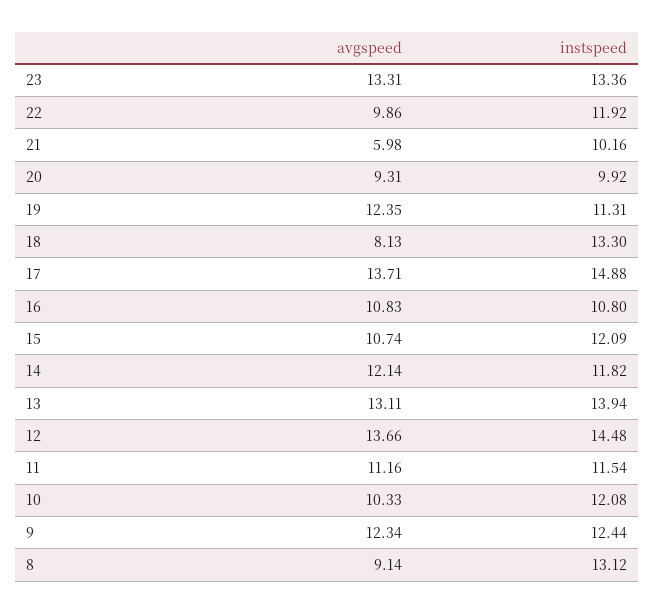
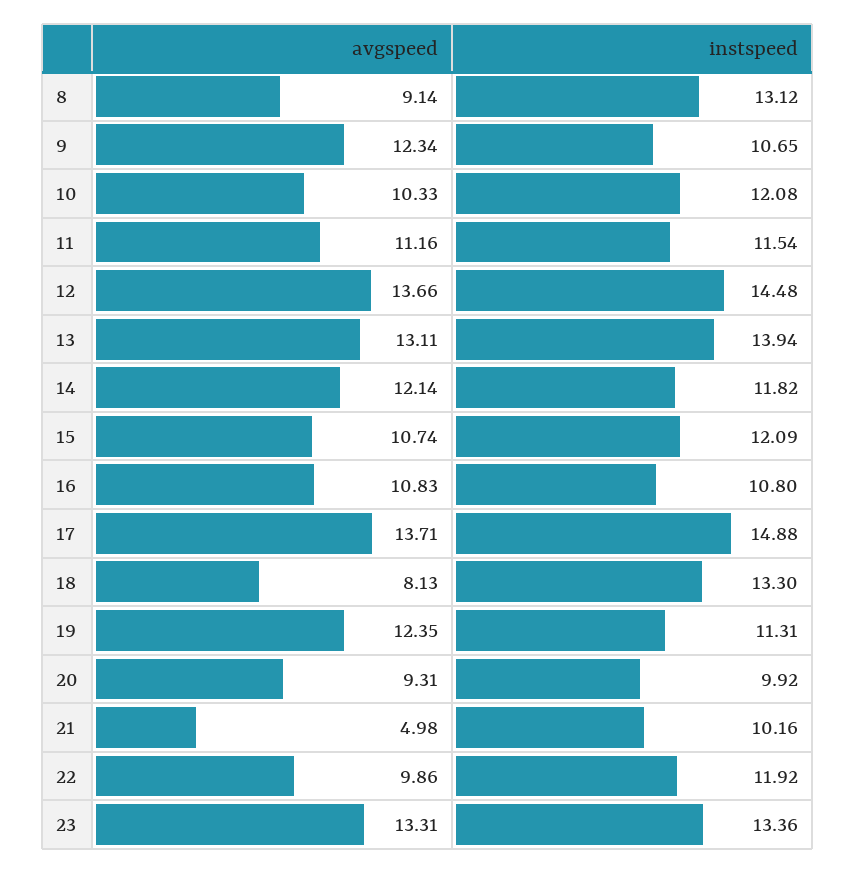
  {
    "avgspeed": {
      "23": 13.31,
      "22": 9.86,
-     "21": 5.98,
+     "21": 4.98,
      "20": 9.31,
      "19": 12.35,
      "18": 8.13,
      "17": 13.71,
      "16": 10.83,
      "15": 10.74,
      "14": 12.14,
      "13": 13.11,
      "12": 13.66,
      "11": 11.16,
      "10": 10.33,
      "9": 12.34,
      "8": 9.14
    },
    "instspeed": {
      "23": 13.36,
      "22": 11.92,
      "21": 10.16,
      "20": 9.92,
      "19": 11.31,
      "18": 13.3,
      "17": 14.88,
      "16": 10.8,
      "15": 12.09,
      "14": 11.82,
      "13": 13.94,
      "12": 14.48,
      "11": 11.54,
      "10": 12.08,
-     "9": 12.44,
+     "9": 10.65,
      "8": 13.12
    }
  }

